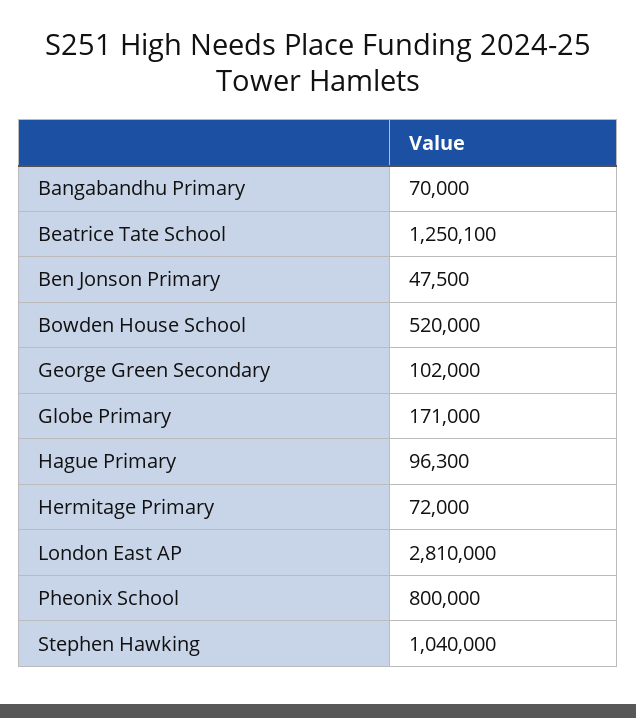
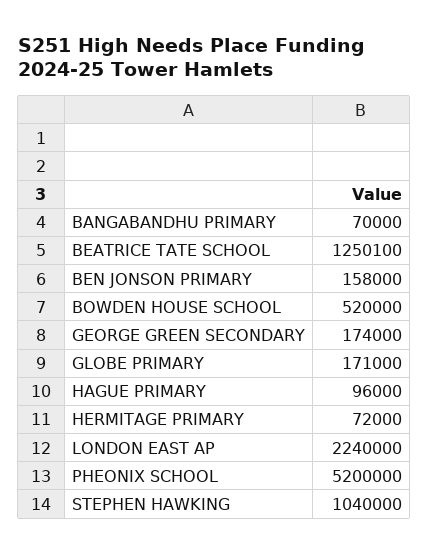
  {
    "Bangabandhu Primary": 70000,
    "Beatrice Tate School": 1250100,
-   "Ben Jonson Primary": 47500,
+   "Ben Jonson Primary": 158000,
    "Bowden House School": 520000,
-   "George Green Secondary": 102000,
+   "George Green Secondary": 174000,
    "Globe Primary": 171000,
-   "Hague Primary": 96300,
+   "Hague Primary": 96000,
    "Hermitage Primary": 72000,
-   "London East AP": 2810000,
+   "London East AP": 2240000,
-   "Pheonix School": 800000,
+   "Pheonix School": 5200000,
    "Stephen Hawking": 1040000
  }

